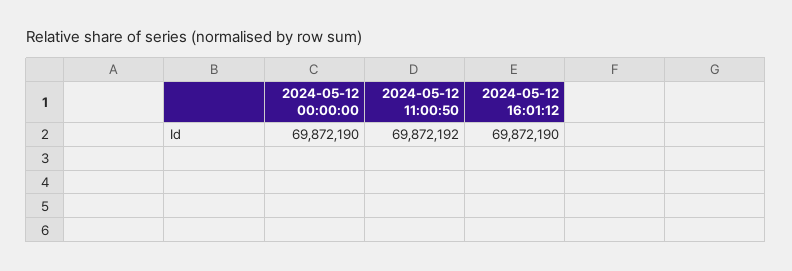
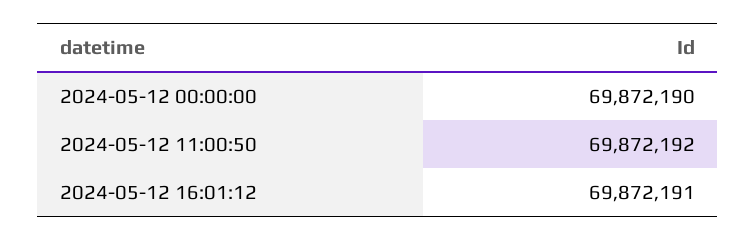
  {
    "2024-05-12 00:00:00": 69872190,
    "2024-05-12 11:00:50": 69872192,
-   "2024-05-12 16:01:12": 69872190
+   "2024-05-12 16:01:12": 69872191
  }

